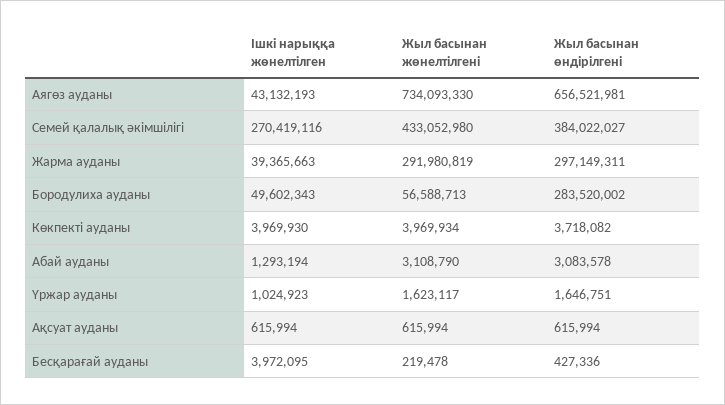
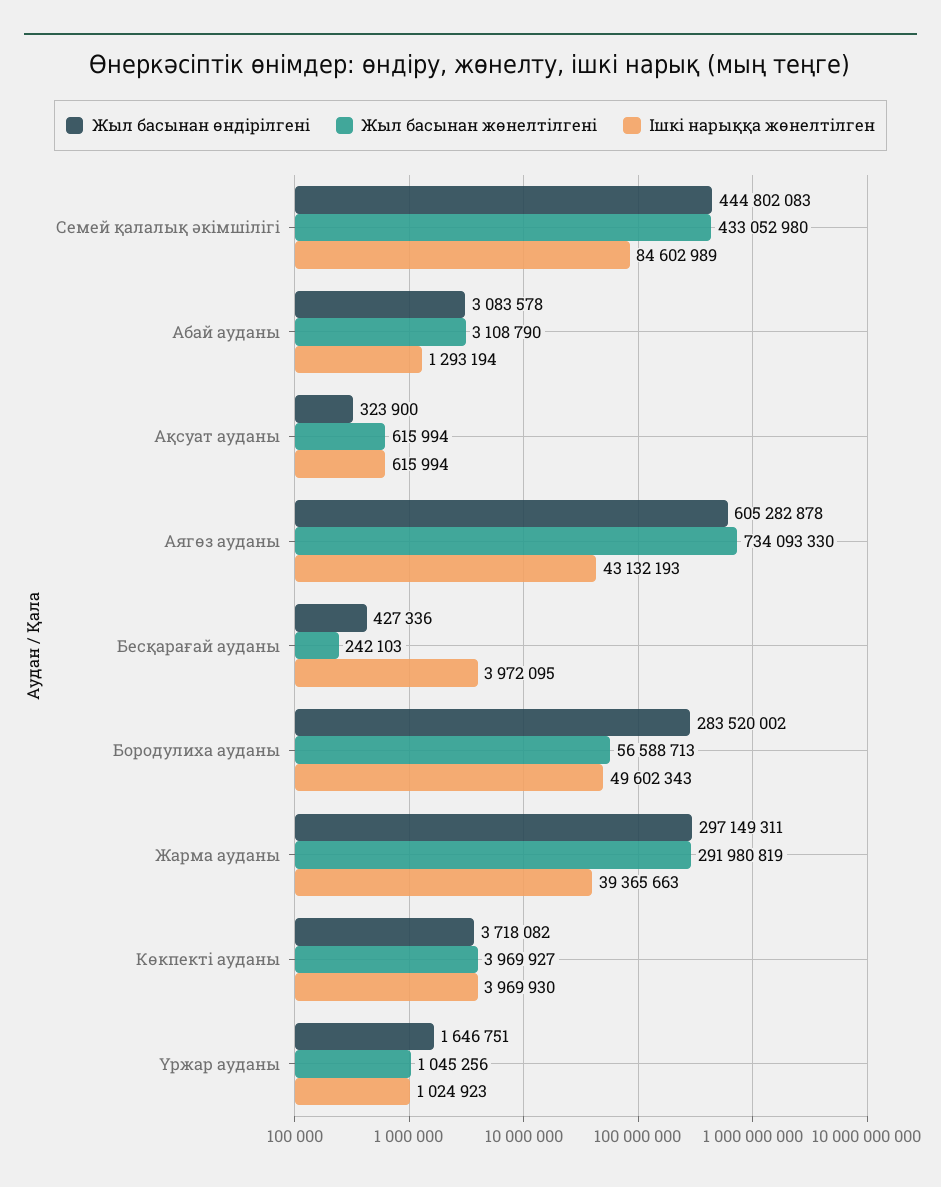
  {
    "Ішкі нарыққа жөнелтілген": {
      "Аягөз ауданы": 43132193,
-     "Семей қалалық әкімшілігі": 270419116,
+     "Семей қалалық әкімшілігі": 84602989,
      "Жарма ауданы": 39365663,
      "Бородулиха ауданы": 49602343,
      "Көкпекті ауданы": 3969930,
      "Абай ауданы": 1293194,
      "Үржар ауданы": 1024923,
      "Ақсуат ауданы": 615994,
      "Бесқарағай ауданы": 3972095
    },
    "Жыл басынан жөнелтілгені": {
      "Аягөз ауданы": 734093330,
      "Семей қалалық әкімшілігі": 433052980,
      "Жарма ауданы": 291980819,
      "Бородулиха ауданы": 56588713,
-     "Көкпекті ауданы": 3969934,
+     "Көкпекті ауданы": 3969927,
      "Абай ауданы": 3108790,
-     "Үржар ауданы": 1623117,
+     "Үржар ауданы": 1045256,
      "Ақсуат ауданы": 615994,
-     "Бесқарағай ауданы": 219478
+     "Бесқарағай ауданы": 242103
    },
    "Жыл басынан өндірілгені": {
-     "Аягөз ауданы": 656521981,
+     "Аягөз ауданы": 605282878,
-     "Семей қалалық әкімшілігі": 384022027,
+     "Семей қалалық әкімшілігі": 444802083,
      "Жарма ауданы": 297149311,
      "Бородулиха ауданы": 283520002,
      "Көкпекті ауданы": 3718082,
      "Абай ауданы": 3083578,
      "Үржар ауданы": 1646751,
-     "Ақсуат ауданы": 615994,
+     "Ақсуат ауданы": 323900,
      "Бесқарағай ауданы": 427336
    }
  }

